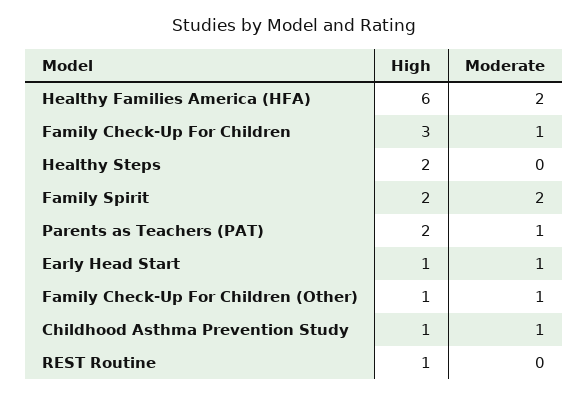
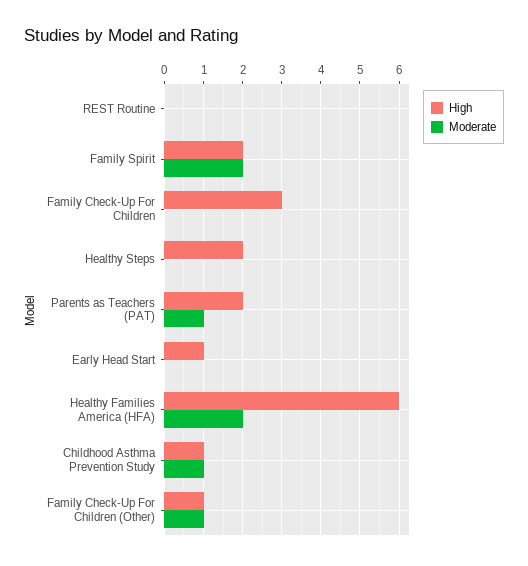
  {
    "High": {
      "Healthy Families America (HFA)": 6,
      "Family Check-Up For Children": 3,
      "Healthy Steps": 2,
      "Family Spirit": 2,
      "Parents as Teachers (PAT)": 2,
      "Early Head Start": 1,
      "Family Check-Up For Children (Other)": 1,
      "Childhood Asthma Prevention Study": 1,
-     "REST Routine": 1
+     "REST Routine": 0
    },
    "Moderate": {
      "Healthy Families America (HFA)": 2,
-     "Family Check-Up For Children": 1,
+     "Family Check-Up For Children": 0,
      "Healthy Steps": 0,
      "Family Spirit": 2,
      "Parents as Teachers (PAT)": 1,
-     "Early Head Start": 1,
+     "Early Head Start": 0,
      "Family Check-Up For Children (Other)": 1,
      "Childhood Asthma Prevention Study": 1,
      "REST Routine": 0
    }
  }

